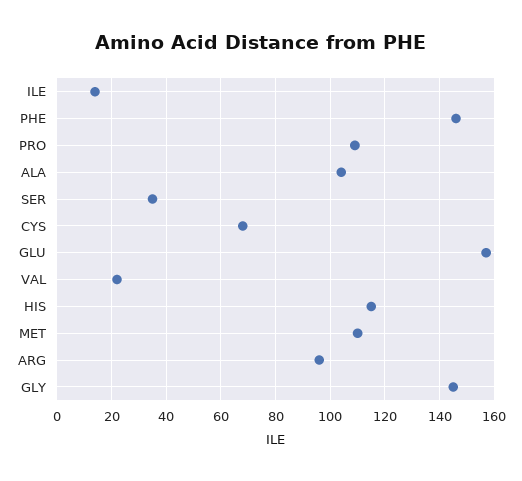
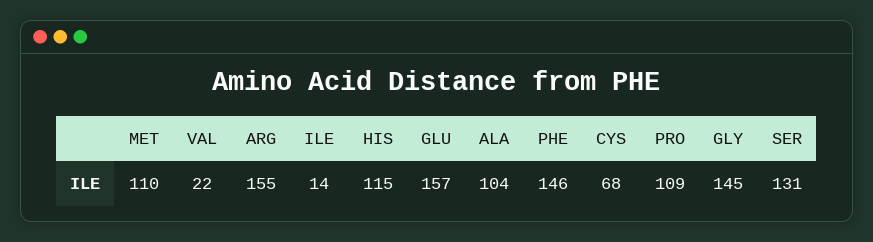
  {
    "ILE": 14,
    "PHE": 146,
    "PRO": 109,
    "ALA": 104,
-   "SER": 35,
+   "SER": 131,
    "CYS": 68,
    "GLU": 157,
    "VAL": 22,
    "HIS": 115,
    "MET": 110,
-   "ARG": 95,
+   "ARG": 155,
    "GLY": 145
  }

